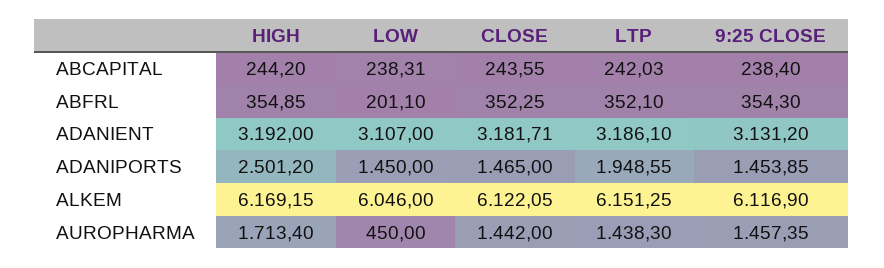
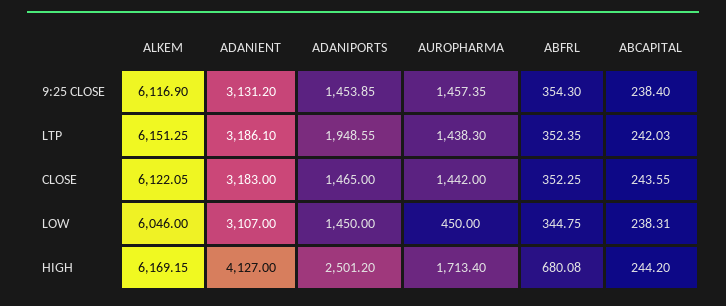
  {
    "HIGH": {
      "ABCAPITAL": 244.2,
-     "ABFRL": 354.85,
+     "ABFRL": 680.08,
-     "ADANIENT": 3192,
+     "ADANIENT": 4127,
      "ADANIPORTS": 2501.2,
      "ALKEM": 6169.15,
      "AUROPHARMA": 1713.4
    },
    "LOW": {
      "ABCAPITAL": 238.31,
-     "ABFRL": 201.1,
+     "ABFRL": 344.75,
      "ADANIENT": 3107,
      "ADANIPORTS": 1450,
      "ALKEM": 6046,
      "AUROPHARMA": 450
    },
    "CLOSE": {
      "ABCAPITAL": 243.55,
      "ABFRL": 352.25,
-     "ADANIENT": 3181.71,
+     "ADANIENT": 3183,
      "ADANIPORTS": 1465,
      "ALKEM": 6122.05,
      "AUROPHARMA": 1442
    },
    "LTP": {
      "ABCAPITAL": 242.03,
-     "ABFRL": 352.1,
+     "ABFRL": 352.35,
      "ADANIENT": 3186.1,
      "ADANIPORTS": 1948.55,
      "ALKEM": 6151.25,
      "AUROPHARMA": 1438.3
    },
    "9:25 CLOSE": {
      "ABCAPITAL": 238.4,
      "ABFRL": 354.3,
      "ADANIENT": 3131.2,
      "ADANIPORTS": 1453.85,
      "ALKEM": 6116.9,
      "AUROPHARMA": 1457.35
    }
  }

